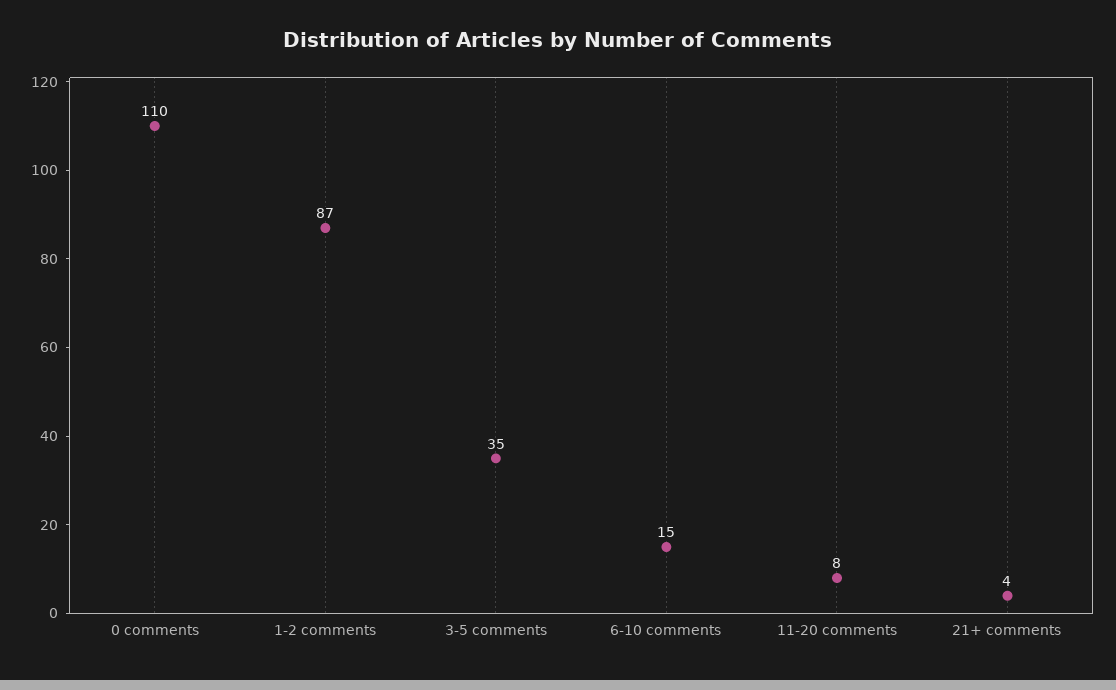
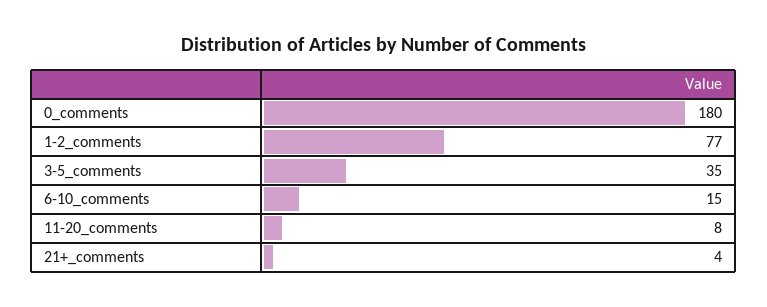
  {
-   "0 comments": 110,
+   "0 comments": 180,
-   "1-2 comments": 87,
+   "1-2 comments": 77,
    "3-5 comments": 35,
    "6-10 comments": 15,
    "11-20 comments": 8,
    "21+ comments": 4
  }

